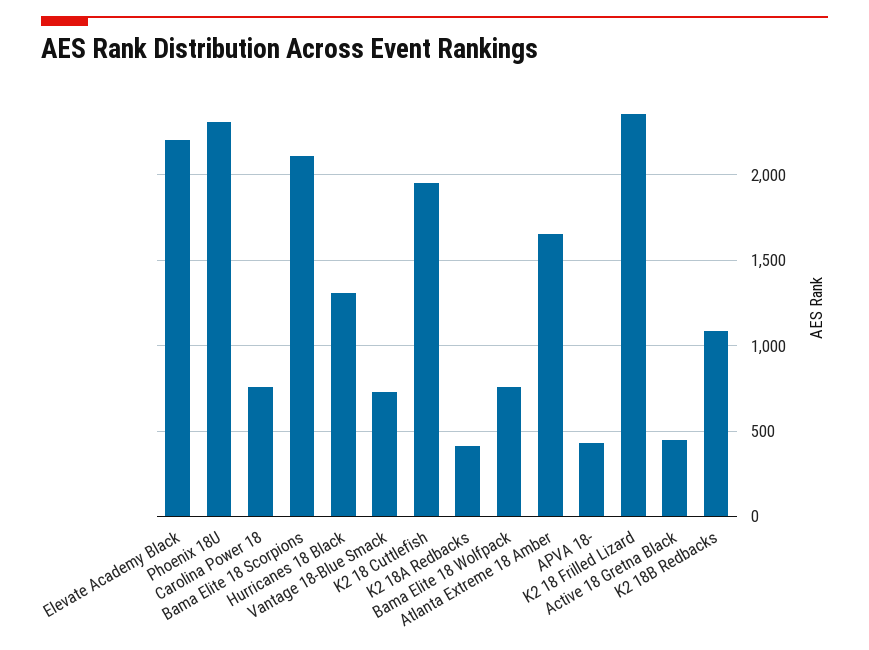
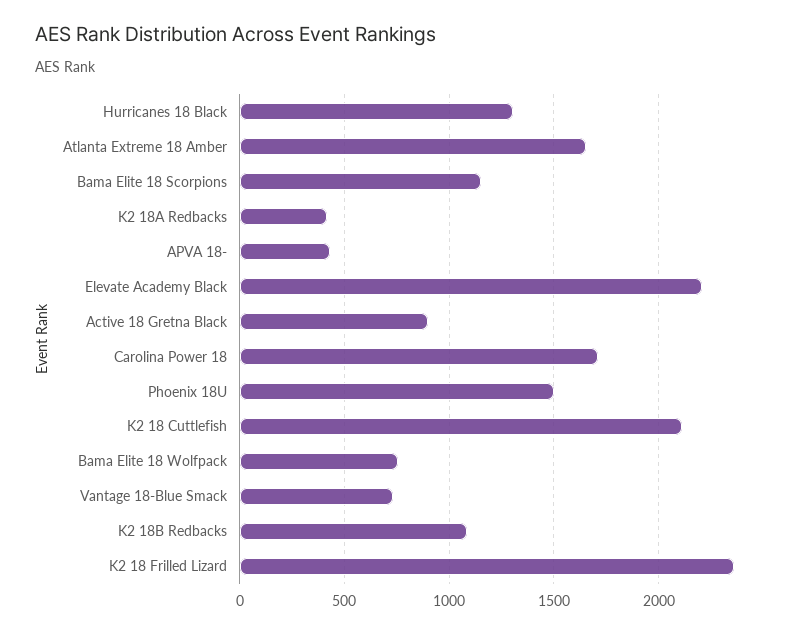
  {
    "Elevate Academy Black": 2200,
-   "Phoenix 18U": 2300,
+   "Phoenix 18U": 1500,
-   "Carolina Power 18": 750,
+   "Carolina Power 18": 1700,
-   "Bama Elite 18 Scorpions": 2100,
+   "Bama Elite 18 Scorpions": 1150,
    "Hurricanes 18 Black": 1300,
    "Vantage 18-Blue Smack": 750,
-   "K2 18 Cuttlefish": 1950,
+   "K2 18 Cuttlefish": 2100,
    "K2 18A Redbacks": 400,
    "Bama Elite 18 Wolfpack": 750,
    "Atlanta Extreme 18 Amber": 1650,
    "APVA 18-": 450,
    "K2 18 Frilled Lizard": 2350,
-   "Active 18 Gretna Black": 450,
+   "Active 18 Gretna Black": 900,
    "K2 18B Redbacks": 1100
  }

